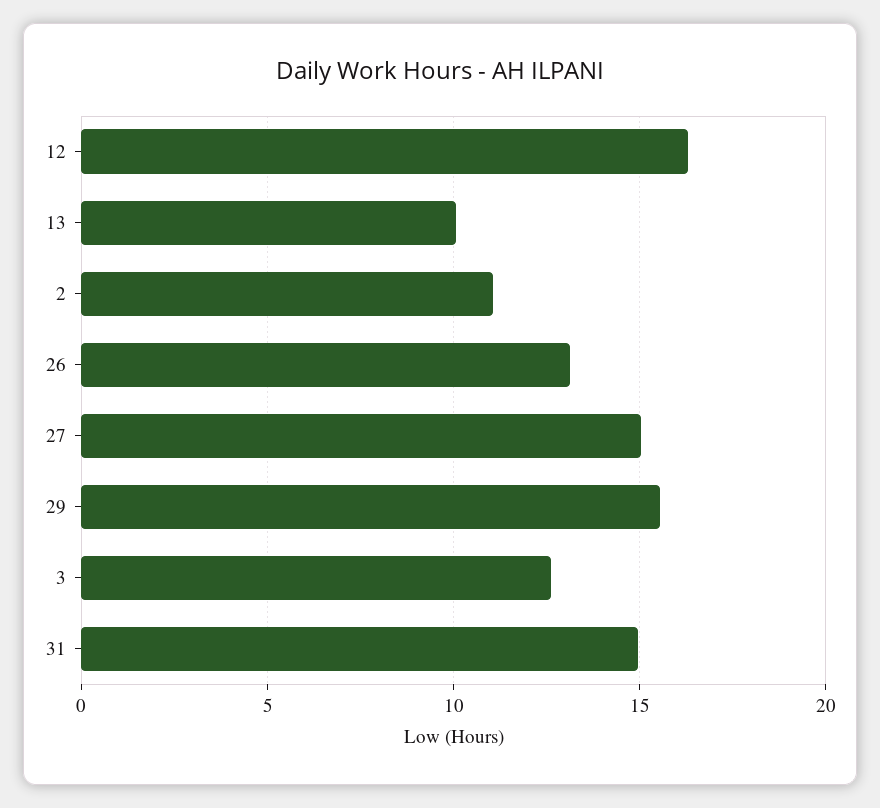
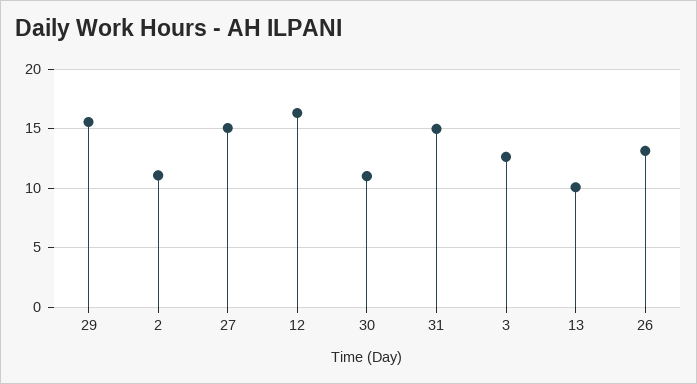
  {
    "12": 16.5,
    "13": 10,
    "2": 11,
    "26": 13,
    "27": 15,
    "29": 15.5,
    "3": 12.5,
-   "31": 15
+   "31": 15,
+   "30": 11
  }

